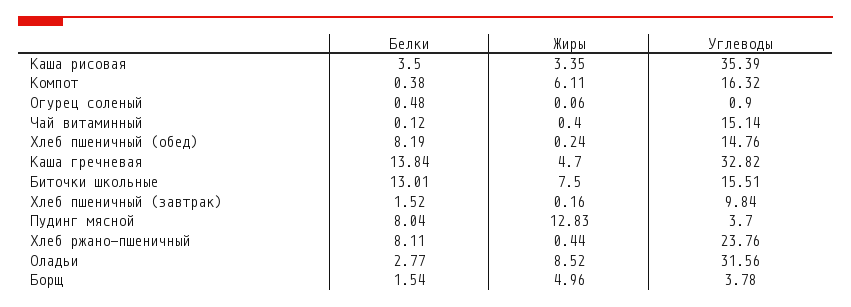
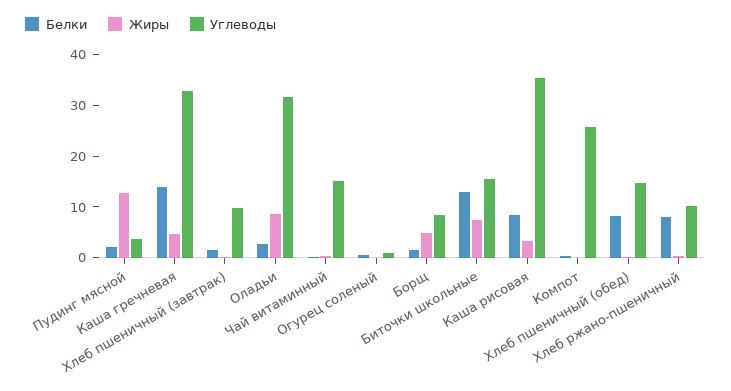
  {
    "Белки": {
-     "Каша рисовая": 3.5,
+     "Каша рисовая": 8,
      "Компот": 0.38,
      "Огурец соленый": 0.48,
      "Чай витаминный": 0.12,
      "Хлеб пшеничный (обед)": 8.19,
      "Каша гречневая": 13.84,
      "Биточки школьные": 13.01,
      "Хлеб пшеничный (завтрак)": 1.52,
-     "Пудинг мясной": 8.04,
+     "Пудинг мясной": 2,
      "Хлеб ржано-пшеничный": 8.11,
      "Оладьи": 2.77,
      "Борщ": 1.54
    },
    "Жиры": {
      "Каша рисовая": 3.35,
-     "Компот": 6.11,
+     "Компот": 0,
      "Огурец соленый": 0.06,
      "Чай витаминный": 0.4,
      "Хлеб пшеничный (обед)": 0.24,
      "Каша гречневая": 4.7,
      "Биточки школьные": 7.5,
      "Хлеб пшеничный (завтрак)": 0.16,
      "Пудинг мясной": 12.83,
      "Хлеб ржано-пшеничный": 0.44,
      "Оладьи": 8.52,
      "Борщ": 4.96
    },
    "Углеводы": {
      "Каша рисовая": 35.39,
-     "Компот": 16.32,
+     "Компот": 26,
      "Огурец соленый": 0.9,
      "Чай витаминный": 15.14,
      "Хлеб пшеничный (обед)": 14.76,
      "Каша гречневая": 32.82,
      "Биточки школьные": 15.51,
      "Хлеб пшеничный (завтрак)": 9.84,
      "Пудинг мясной": 3.7,
-     "Хлеб ржано-пшеничный": 23.76,
+     "Хлеб ржано-пшеничный": 10,
      "Оладьи": 31.56,
-     "Борщ": 3.78
+     "Борщ": 8
    }
  }

